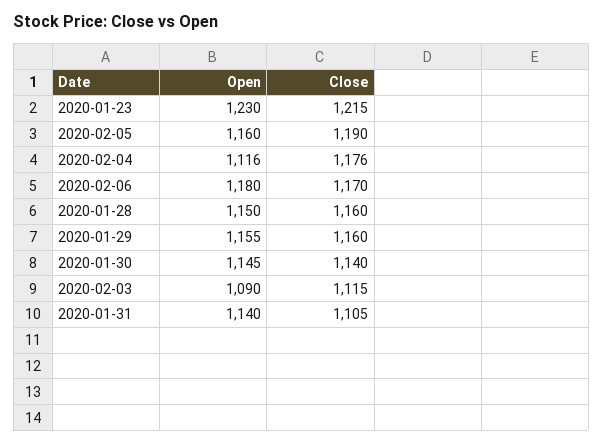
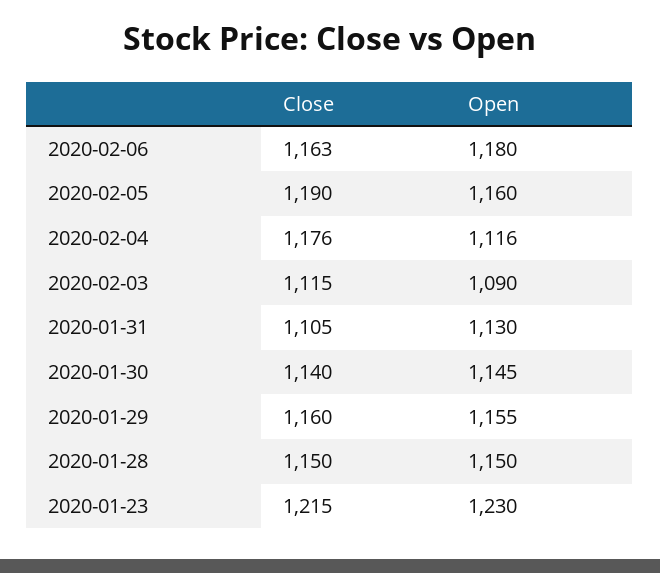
  {
    "Open": {
      "2020-01-23": 1230,
      "2020-02-05": 1160,
      "2020-02-04": 1116,
      "2020-02-06": 1180,
      "2020-01-28": 1150,
      "2020-01-29": 1155,
      "2020-01-30": 1145,
      "2020-02-03": 1090,
-     "2020-01-31": 1140
+     "2020-01-31": 1130
    },
    "Close": {
      "2020-01-23": 1215,
      "2020-02-05": 1190,
      "2020-02-04": 1176,
-     "2020-02-06": 1170,
+     "2020-02-06": 1163,
-     "2020-01-28": 1160,
+     "2020-01-28": 1150,
      "2020-01-29": 1160,
      "2020-01-30": 1140,
      "2020-02-03": 1115,
      "2020-01-31": 1105
    }
  }

